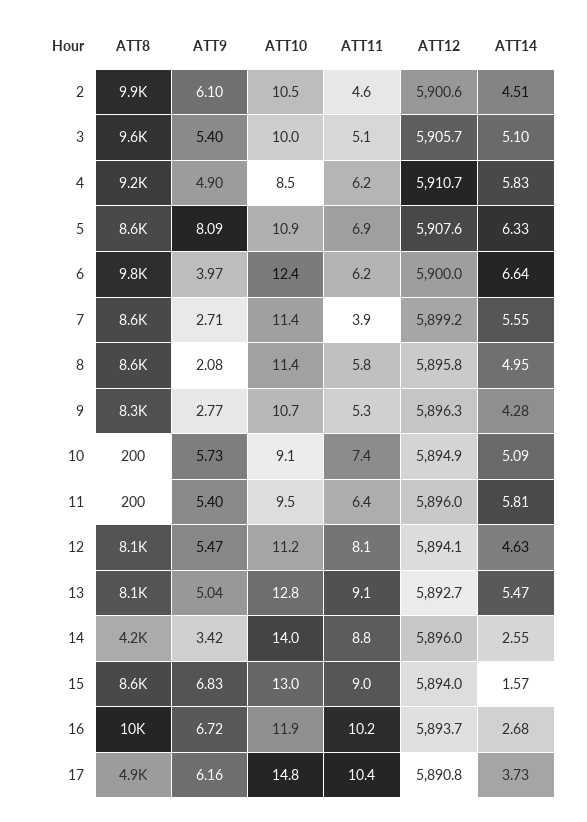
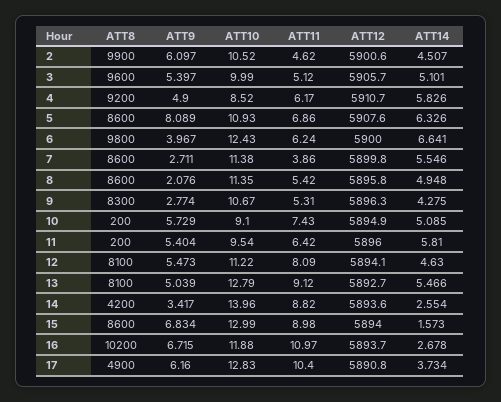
  {
    "ATT8": {
      "2": 9900,
      "3": 9600,
      "4": 9200,
      "5": 8600,
      "6": 9800,
      "7": 8600,
      "8": 8600,
      "9": 8300,
      "10": 200,
      "11": 200,
      "12": 8100,
      "13": 8100,
      "14": 4200,
      "15": 8600,
      "16": 10200,
      "17": 4900
    },
    "ATT9": {
      "2": 6.097,
      "3": 5.397,
      "4": 4.9,
      "5": 8.089,
      "6": 3.967,
      "7": 2.711,
      "8": 2.076,
      "9": 2.774,
      "10": 5.729,
      "11": 5.404,
      "12": 5.473,
      "13": 5.039,
      "14": 3.417,
      "15": 6.834,
      "16": 6.715,
      "17": 6.16
    },
    "ATT10": {
      "2": 10.52,
      "3": 9.99,
      "4": 8.52,
      "5": 10.93,
      "6": 12.43,
      "7": 11.38,
      "8": 11.35,
      "9": 10.67,
      "10": 9.1,
      "11": 9.54,
      "12": 11.22,
      "13": 12.79,
      "14": 13.96,
      "15": 12.99,
      "16": 11.88,
-     "17": 14.8
+     "17": 12.83
    },
    "ATT11": {
      "2": 4.62,
      "3": 5.12,
      "4": 6.17,
      "5": 6.86,
      "6": 6.24,
      "7": 3.86,
-     "8": 5.8,
+     "8": 5.42,
      "9": 5.31,
      "10": 7.43,
      "11": 6.42,
      "12": 8.09,
      "13": 9.12,
      "14": 8.82,
      "15": 8.98,
-     "16": 10.2,
+     "16": 10.97,
      "17": 10.4
    },
    "ATT12": {
      "2": 5900.6,
      "3": 5905.7,
      "4": 5910.7,
      "5": 5907.6,
      "6": 5900,
-     "7": 5899.2,
+     "7": 5899.8,
      "8": 5895.8,
      "9": 5896.3,
      "10": 5894.9,
      "11": 5896,
      "12": 5894.1,
      "13": 5892.7,
-     "14": 5896,
+     "14": 5893.6,
      "15": 5894,
      "16": 5893.7,
      "17": 5890.8
    },
    "ATT14": {
      "2": 4.507,
      "3": 5.101,
      "4": 5.826,
      "5": 6.326,
      "6": 6.641,
      "7": 5.546,
      "8": 4.948,
      "9": 4.275,
      "10": 5.085,
      "11": 5.81,
      "12": 4.63,
      "13": 5.466,
      "14": 2.554,
      "15": 1.573,
      "16": 2.678,
      "17": 3.734
    }
  }

